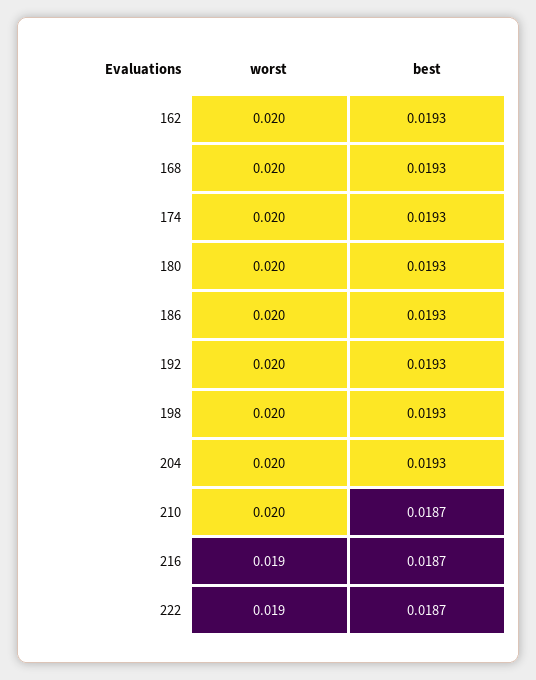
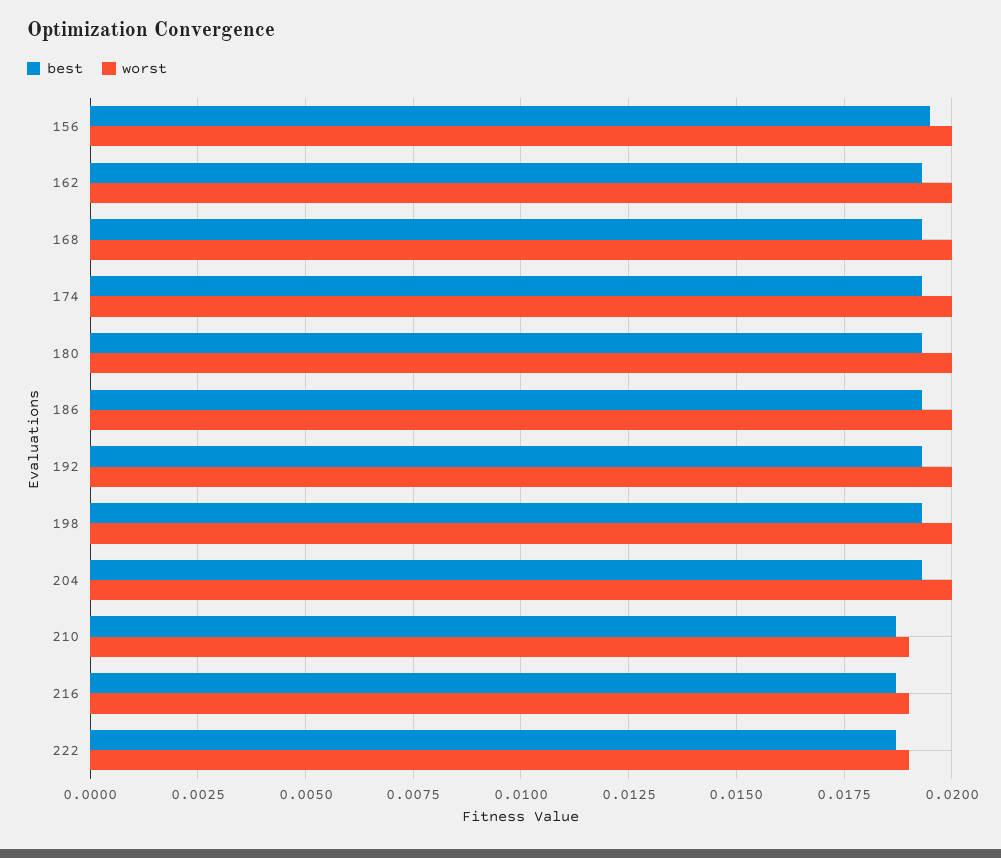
  {
    "worst": {
      "162": 0.02,
      "168": 0.02,
      "174": 0.02,
      "180": 0.02,
      "186": 0.02,
      "192": 0.02,
      "198": 0.02,
      "204": 0.02,
-     "210": 0.02,
+     "210": 0.019,
      "216": 0.019,
-     "222": 0.019
+     "222": 0.019,
+     "156": 0.02
    },
    "best": {
      "162": 0.0193,
      "168": 0.0193,
      "174": 0.0193,
      "180": 0.0193,
      "186": 0.0193,
      "192": 0.0193,
      "198": 0.0193,
      "204": 0.0193,
      "210": 0.0187,
      "216": 0.0187,
-     "222": 0.0187
+     "222": 0.0187,
+     "156": 0.0195
    }
  }

